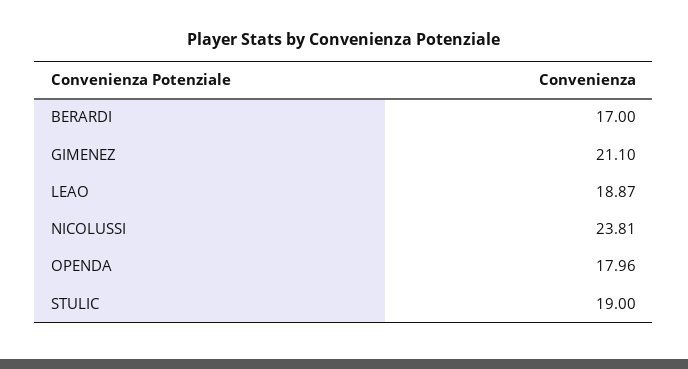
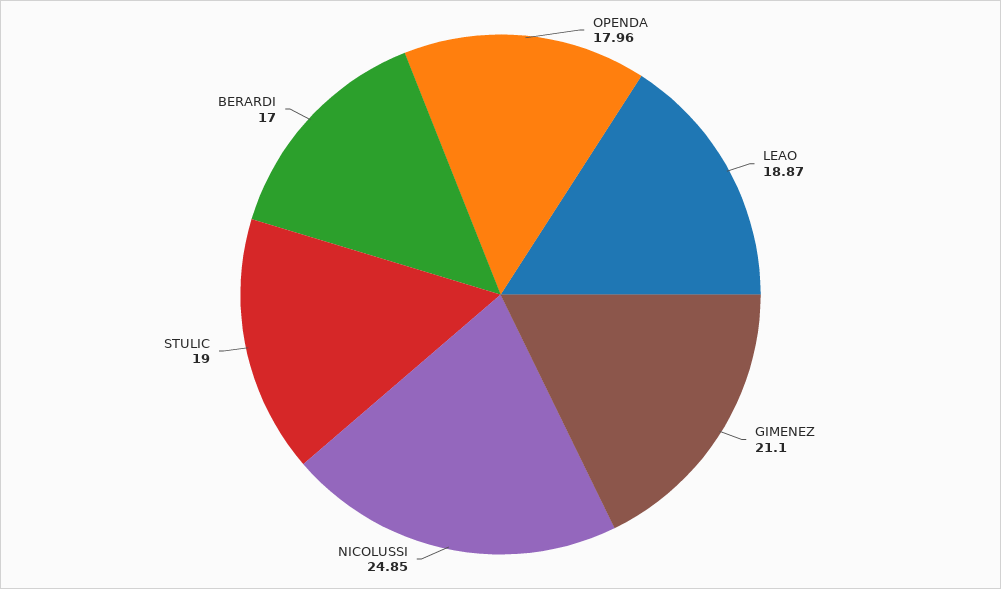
  {
    "BERARDI": 17,
    "GIMENEZ": 21.1,
    "LEAO": 18.87,
-   "NICOLUSSI": 23.81,
+   "NICOLUSSI": 24.85,
    "OPENDA": 17.96,
    "STULIC": 19
  }

